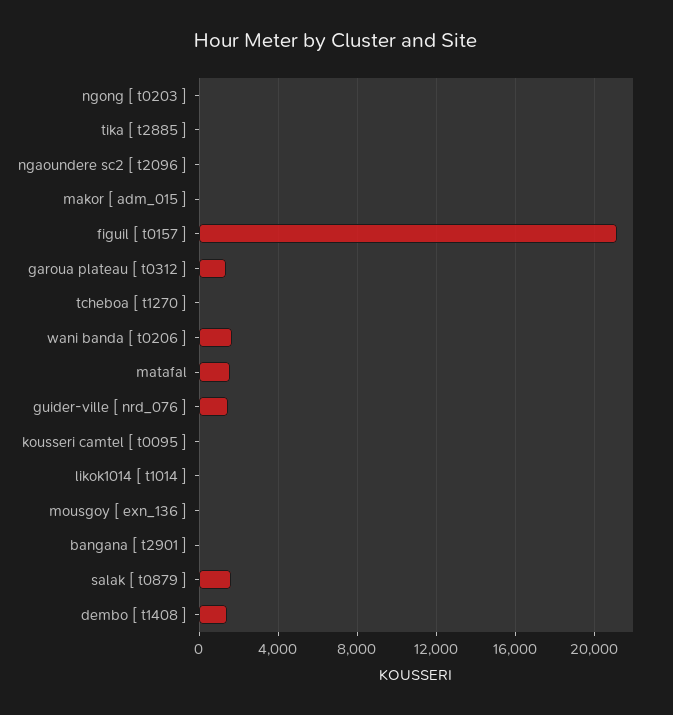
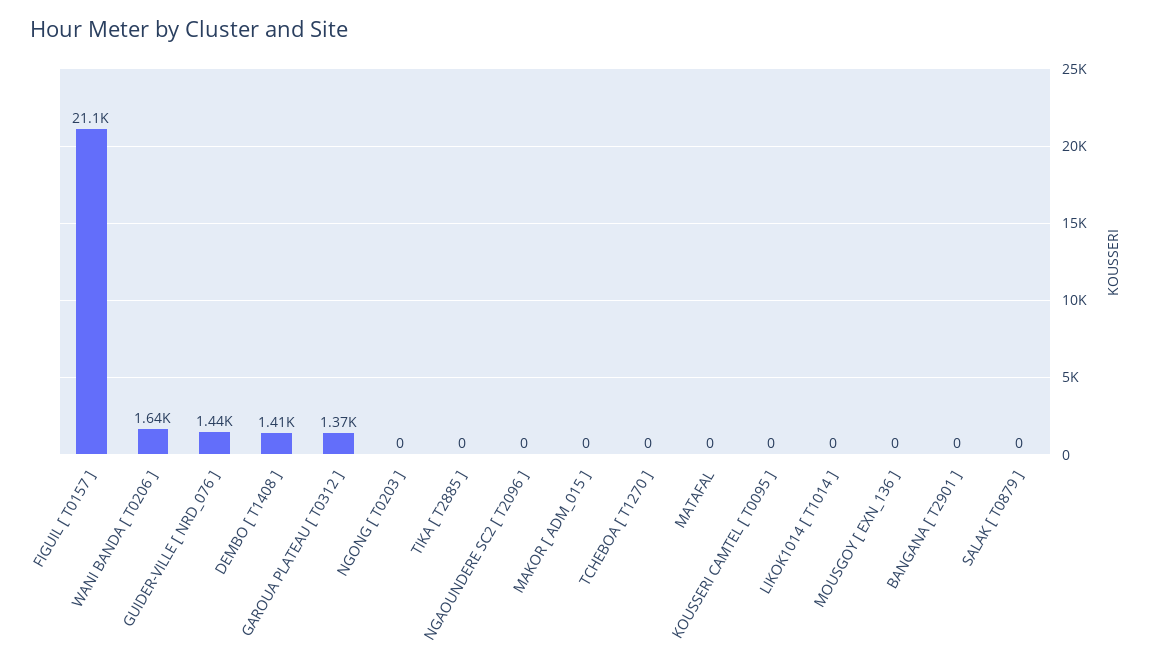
  {
    "ngong [ t0203 ]": 0,
    "tika [ t2885 ]": 0,
    "ngaoundere sc2 [ t2096 ]": 0,
    "makor [ adm_015 ]": 0,
    "figuil [ t0157 ]": 21100,
    "garoua plateau [ t0312 ]": 1370,
    "tcheboa [ t1270 ]": 0,
    "wani banda [ t0206 ]": 1640,
-   "matafal": 1500,
+   "matafal": 0,
    "guider-ville [ nrd_076 ]": 1440,
    "kousseri camtel [ t0095 ]": 0,
    "likok1014 [ t1014 ]": 0,
    "mousgoy [ exn_136 ]": 0,
    "bangana [ t2901 ]": 0,
-   "salak [ t0879 ]": 1500,
+   "salak [ t0879 ]": 0,
    "dembo [ t1408 ]": 1410
  }

